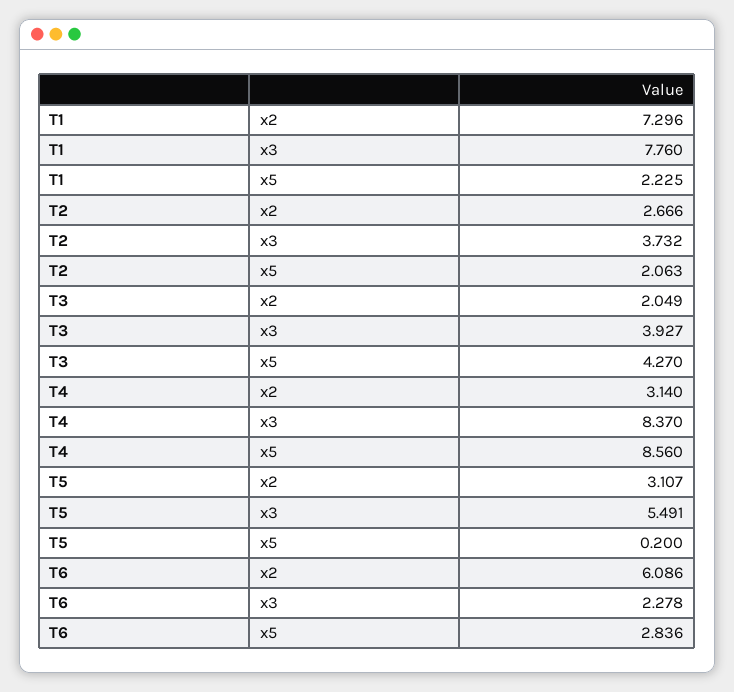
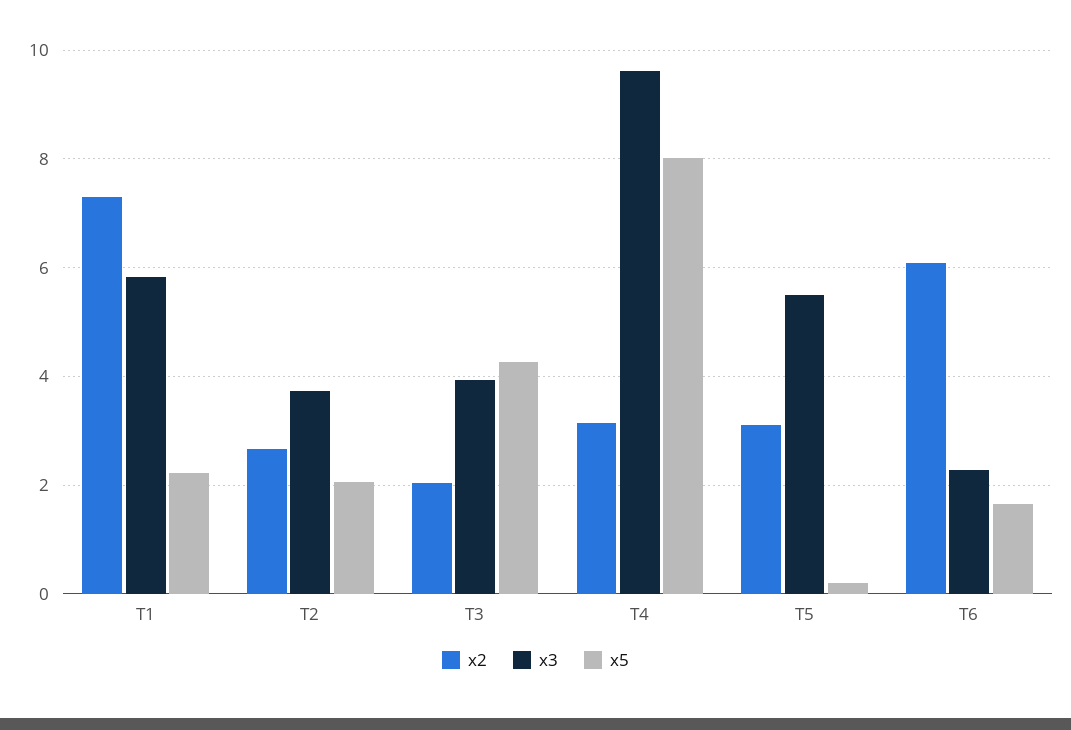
  {
    "x2": {
      "T1": 7.296,
      "T2": 2.666,
      "T3": 2.049,
      "T4": 3.14,
      "T5": 3.107,
      "T6": 6.086
    },
    "x3": {
-     "T1": 7.76,
+     "T1": 5.8,
      "T2": 3.732,
      "T3": 3.927,
-     "T4": 8.37,
+     "T4": 9.6,
      "T5": 5.491,
      "T6": 2.278
    },
    "x5": {
      "T1": 2.225,
      "T2": 2.063,
      "T3": 4.27,
-     "T4": 8.56,
+     "T4": 8,
      "T5": 0.2,
-     "T6": 2.836
+     "T6": 1.6
    }
  }

